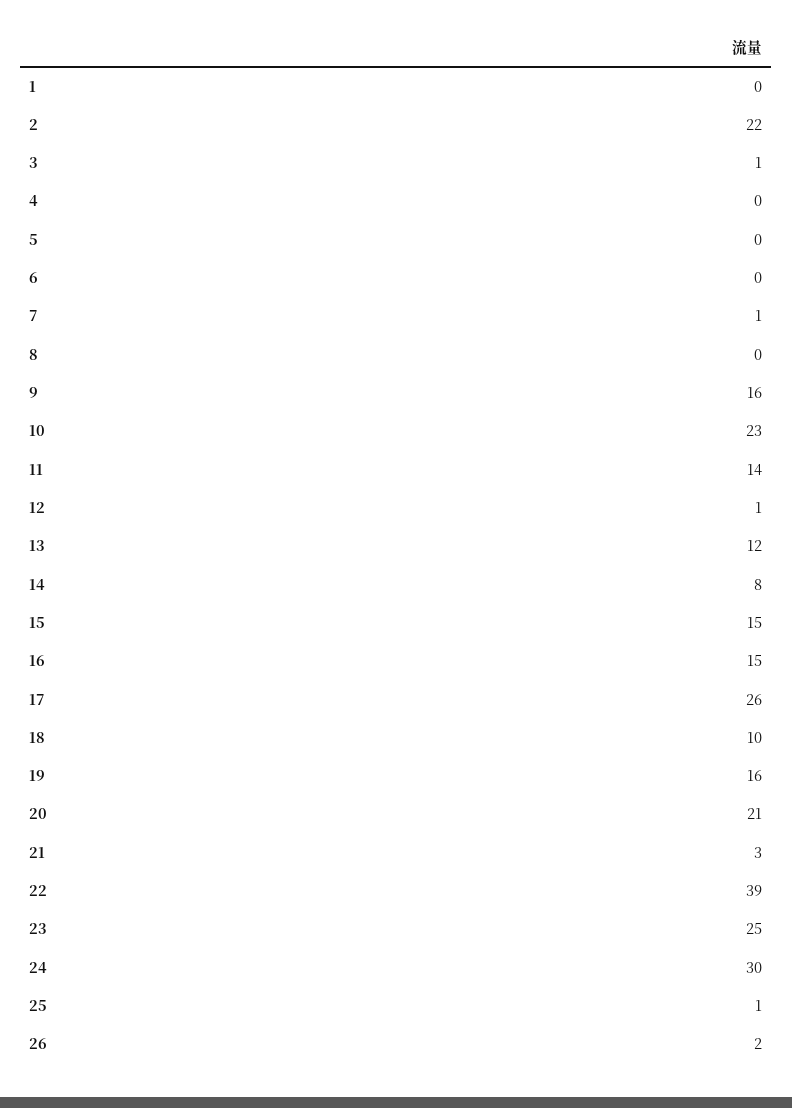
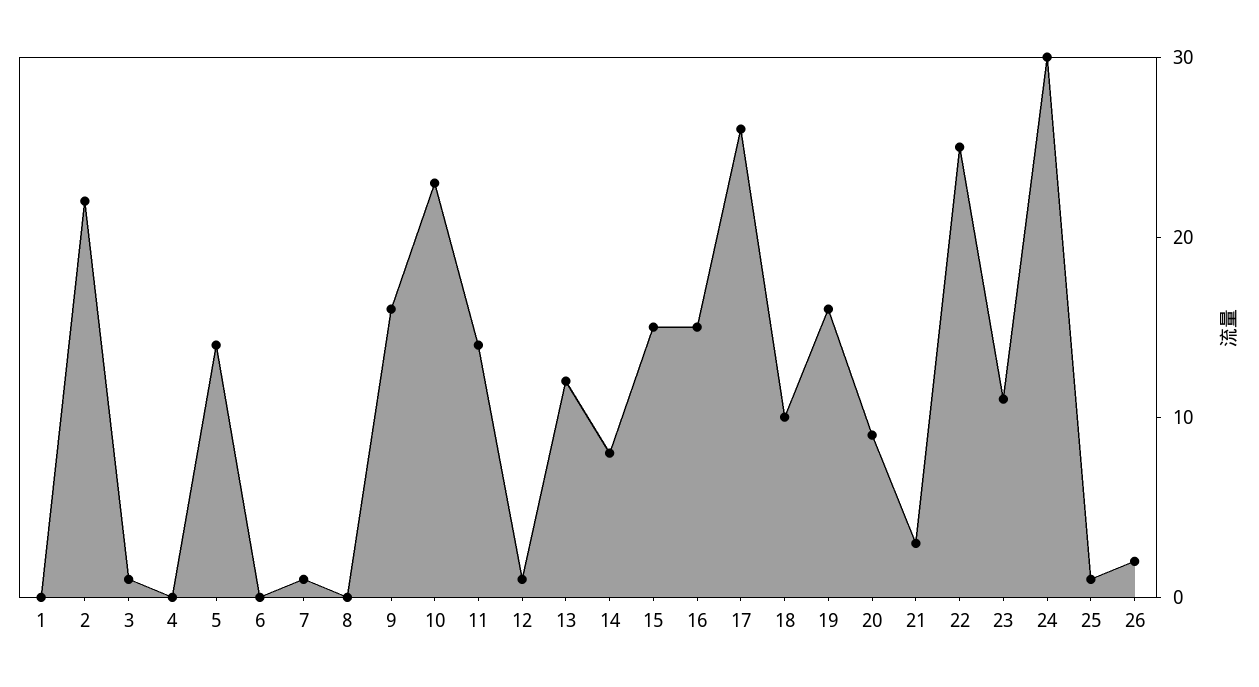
  {
    "1": 0,
    "2": 22,
    "3": 1,
    "4": 0,
-   "5": 0,
+   "5": 14,
    "6": 0,
    "7": 1,
    "8": 0,
    "9": 16,
    "10": 23,
    "11": 14,
    "12": 1,
    "13": 12,
    "14": 8,
    "15": 15,
    "16": 15,
    "17": 26,
    "18": 10,
    "19": 16,
-   "20": 21,
+   "20": 9,
    "21": 3,
-   "22": 39,
+   "22": 25,
-   "23": 25,
+   "23": 11,
    "24": 30,
    "25": 1,
    "26": 2
  }

